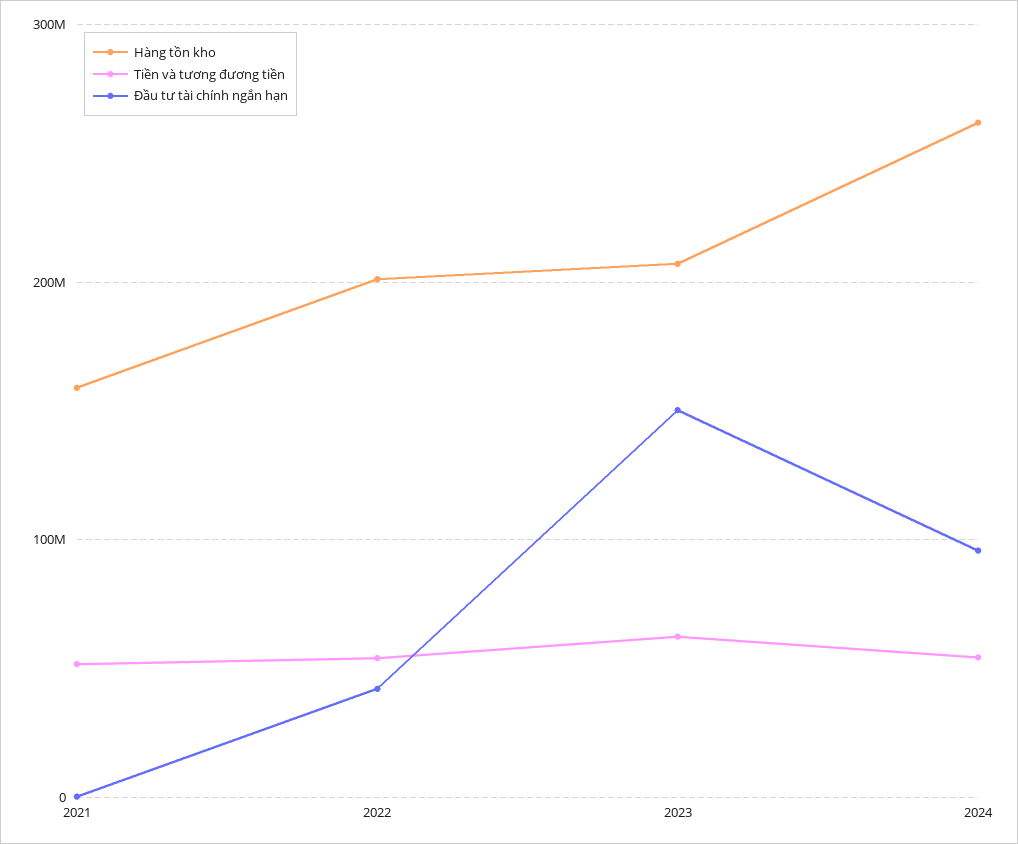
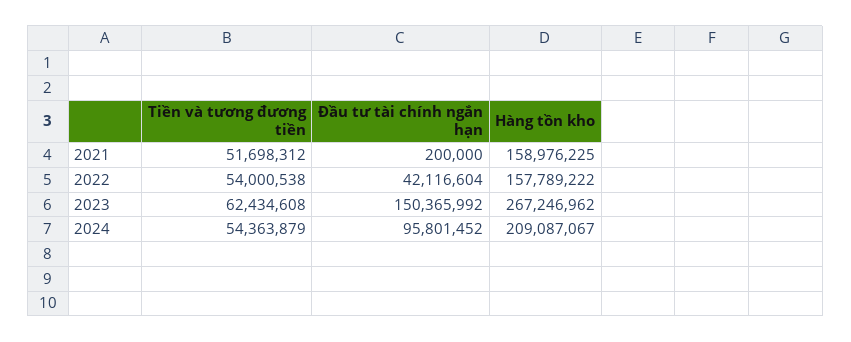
  {
    "Hàng tồn kho": {
      "2021": 158976225,
-     "2022": 200000000,
+     "2022": 157789222,
-     "2023": 210000000,
+     "2023": 267246962,
-     "2024": 260000000
+     "2024": 209087067
    },
    "Tiền và tương đương tiền": {
      "2021": 51698312,
      "2022": 54000538,
      "2023": 62434608,
      "2024": 54363879
    },
    "Đầu tư tài chính ngắn hạn": {
      "2021": 200000,
      "2022": 42116604,
      "2023": 150365992,
      "2024": 95801452
    }
  }

